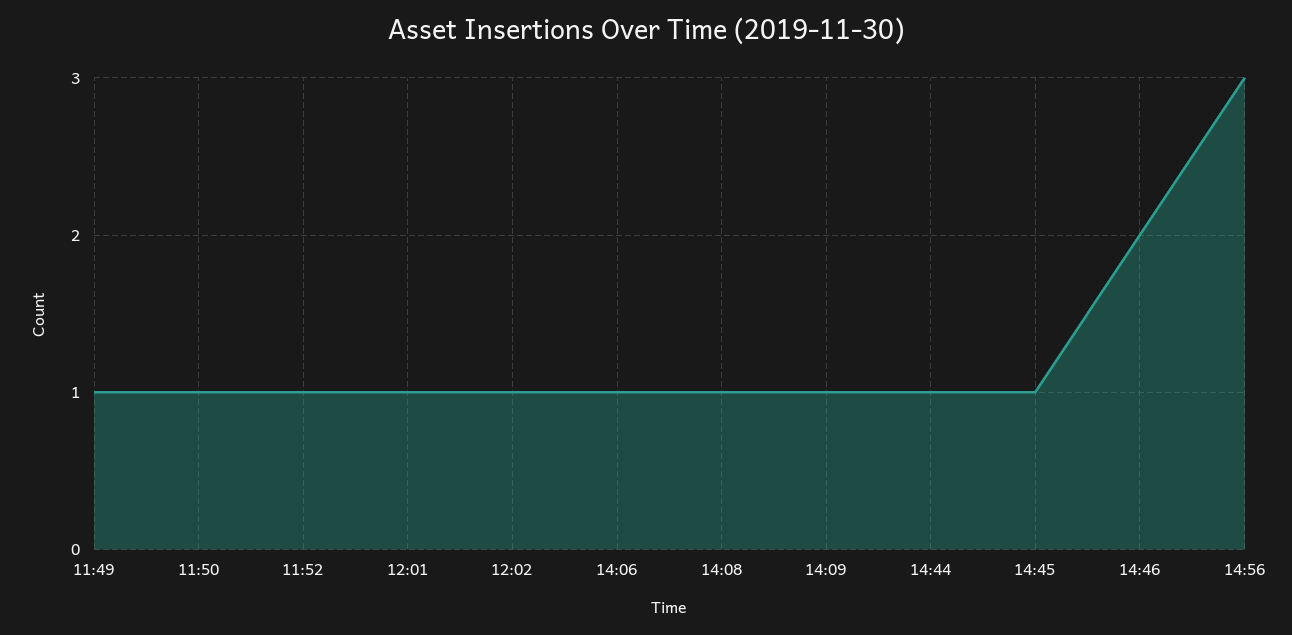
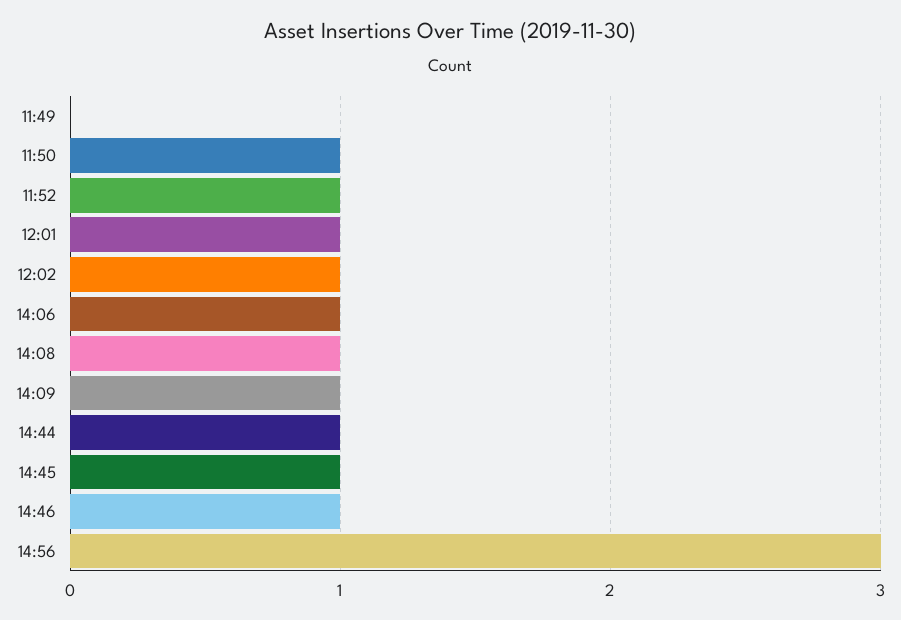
  {
-   "11:49": 1,
+   "11:49": 0,
    "11:50": 1,
    "11:52": 1,
    "12:01": 1,
    "12:02": 1,
    "14:06": 1,
    "14:08": 1,
    "14:09": 1,
    "14:44": 1,
    "14:45": 1,
-   "14:46": 2,
+   "14:46": 1,
    "14:56": 3
  }

